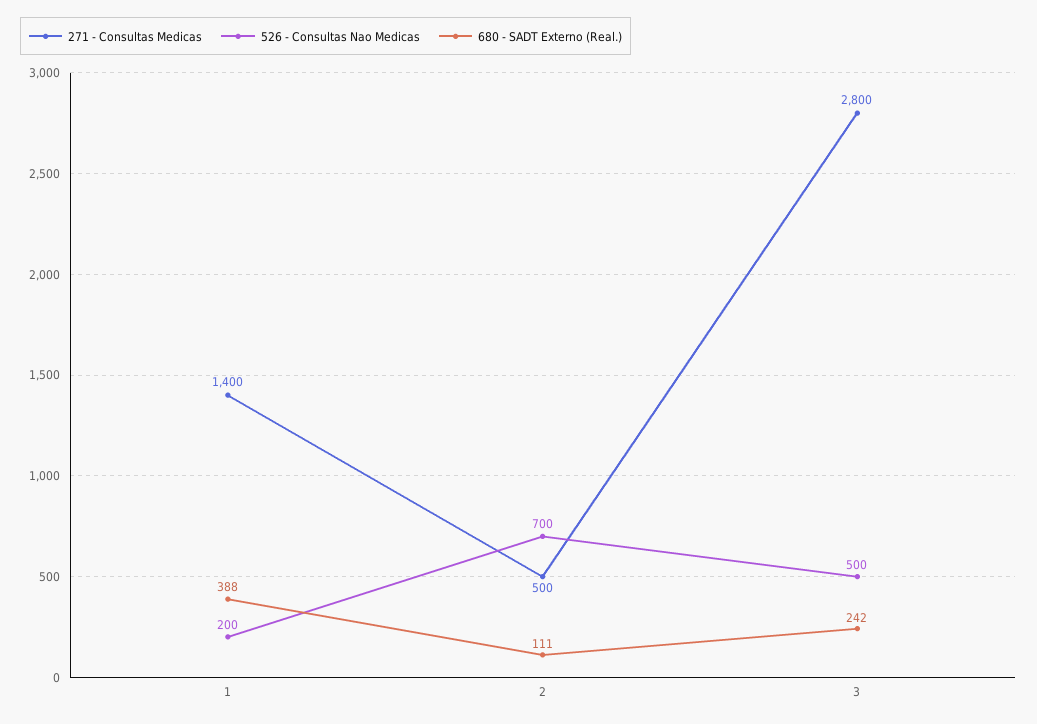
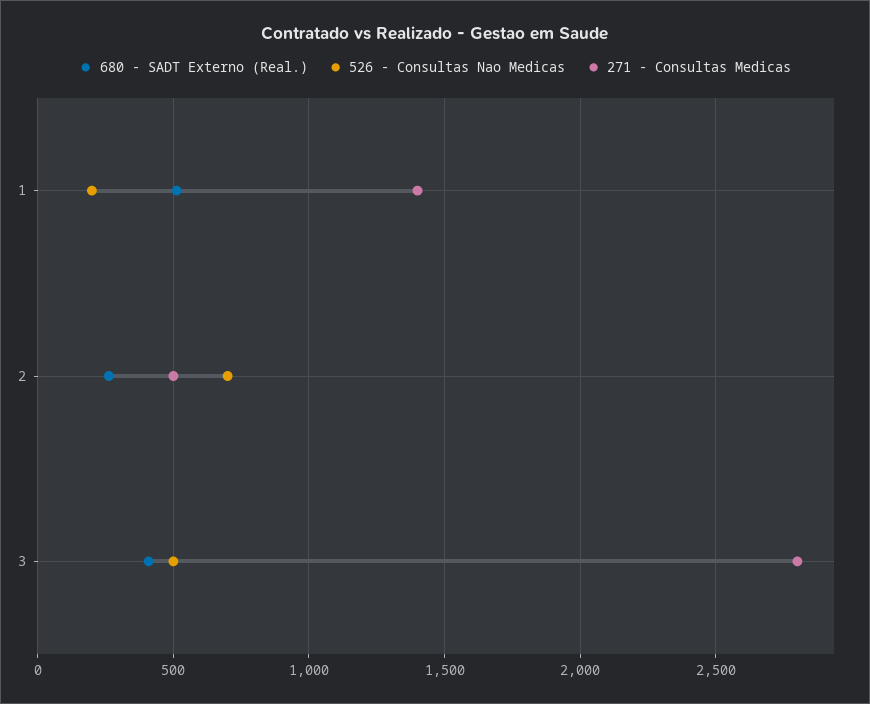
  {
    "271 - Consultas Medicas": {
      "1": 1400,
      "2": 500,
      "3": 2800
    },
    "526 - Consultas Nao Medicas": {
      "1": 200,
      "2": 700,
      "3": 500
    },
    "680 - SADT Externo (Real.)": {
-     "1": 388,
+     "1": 500,
-     "2": 111,
+     "2": 250,
-     "3": 242
+     "3": 400
    }
  }

